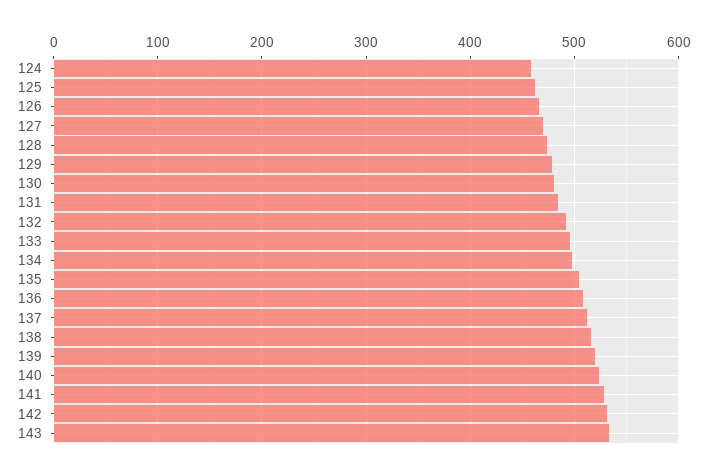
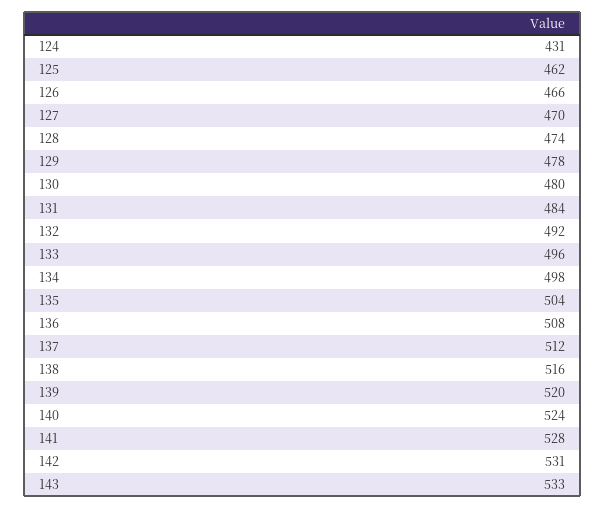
  {
-   "124": 460,
+   "124": 431,
    "125": 462,
    "126": 466,
    "127": 470,
    "128": 474,
    "129": 478,
    "130": 480,
    "131": 484,
    "132": 492,
    "133": 496,
    "134": 498,
    "135": 504,
    "136": 508,
    "137": 512,
    "138": 516,
    "139": 520,
    "140": 524,
    "141": 528,
    "142": 531,
    "143": 533
  }

